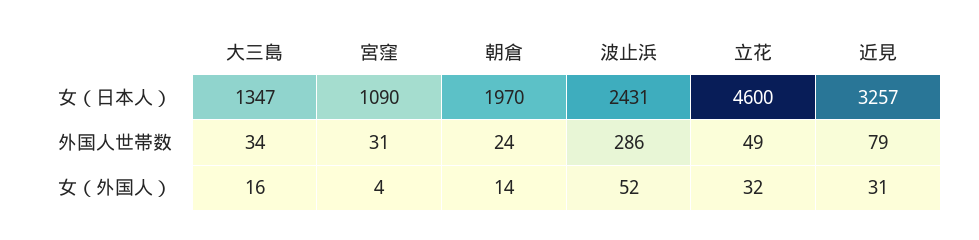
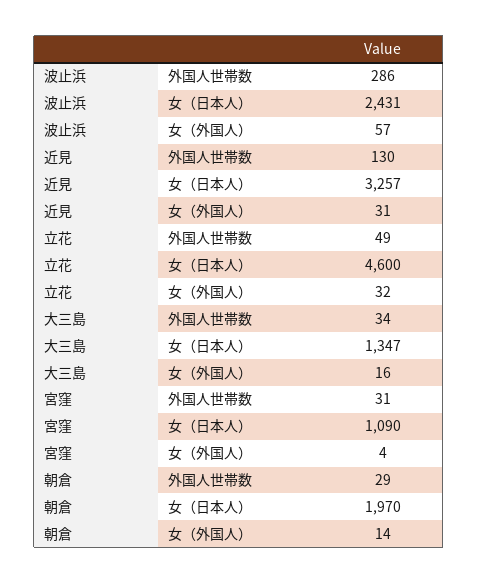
  {
    "大三島": {
      "女（日本人）": 1347,
      "外国人世帯数": 34,
      "女（外国人）": 16
    },
    "宮窪": {
      "女（日本人）": 1090,
      "外国人世帯数": 31,
      "女（外国人）": 4
    },
    "朝倉": {
      "女（日本人）": 1970,
-     "外国人世帯数": 24,
+     "外国人世帯数": 29,
      "女（外国人）": 14
    },
    "波止浜": {
      "女（日本人）": 2431,
      "外国人世帯数": 286,
-     "女（外国人）": 52
+     "女（外国人）": 57
    },
    "立花": {
      "女（日本人）": 4600,
      "外国人世帯数": 49,
      "女（外国人）": 32
    },
    "近見": {
      "女（日本人）": 3257,
-     "外国人世帯数": 79,
+     "外国人世帯数": 130,
      "女（外国人）": 31
    }
  }

